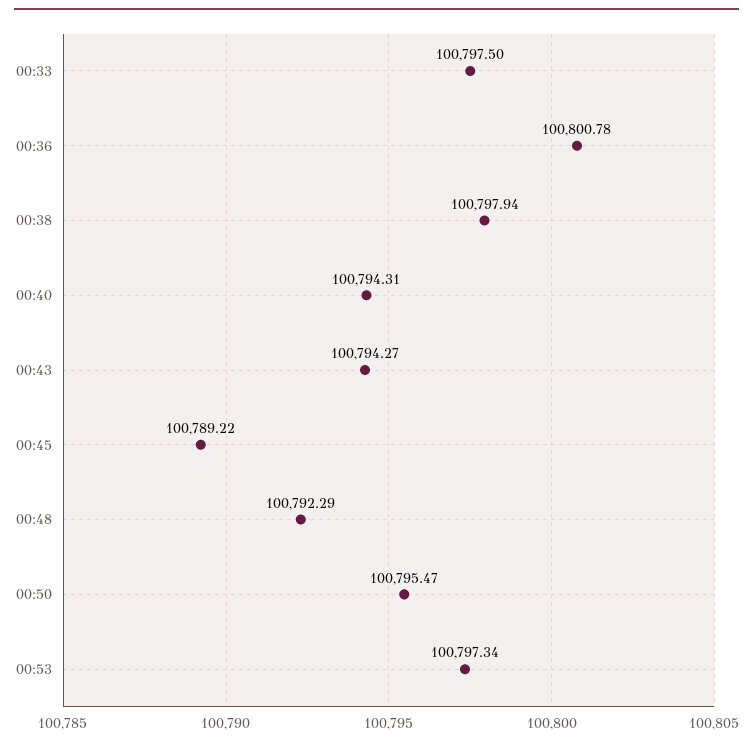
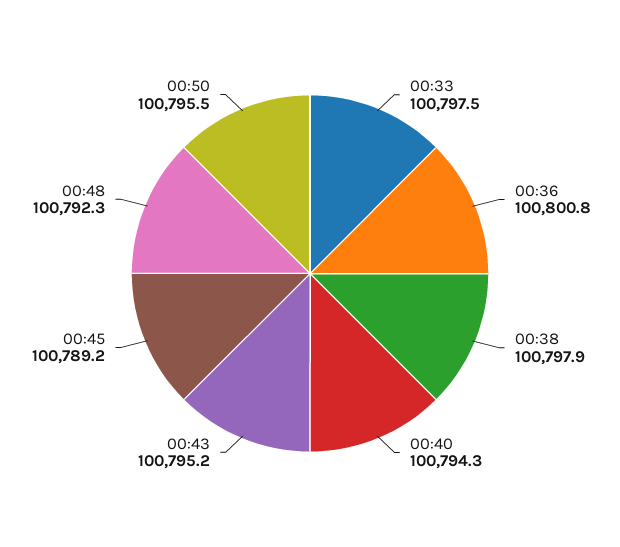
  {
    "00:33": 100797.5,
    "00:36": 100800.78,
    "00:38": 100797.94,
    "00:40": 100794.31,
-   "00:43": 100794.27,
+   "00:43": 100795.2,
    "00:45": 100789.22,
    "00:48": 100792.29,
-   "00:50": 100795.47,
+   "00:50": 100795.47
-   "00:53": 100797.34
  }

